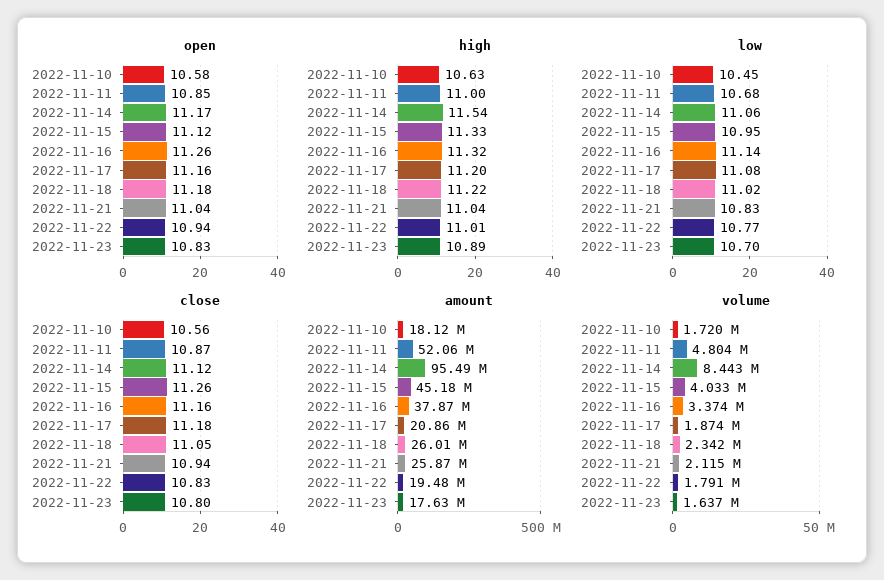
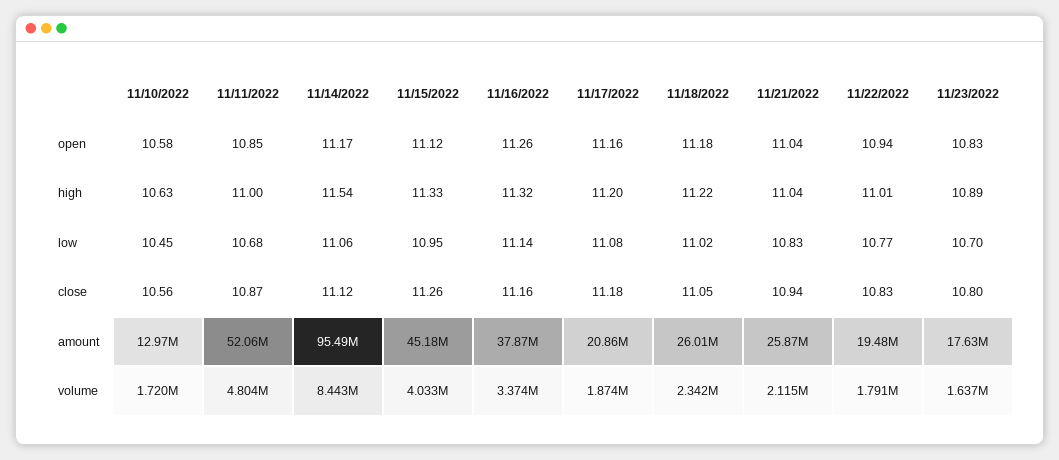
  {
    "open": {
      "2022-11-10": 10.58,
      "2022-11-11": 10.85,
      "2022-11-14": 11.17,
      "2022-11-15": 11.12,
      "2022-11-16": 11.26,
      "2022-11-17": 11.16,
      "2022-11-18": 11.18,
      "2022-11-21": 11.04,
      "2022-11-22": 10.94,
      "2022-11-23": 10.83
    },
    "high": {
      "2022-11-10": 10.63,
      "2022-11-11": 11,
      "2022-11-14": 11.54,
      "2022-11-15": 11.33,
      "2022-11-16": 11.32,
      "2022-11-17": 11.2,
      "2022-11-18": 11.22,
      "2022-11-21": 11.04,
      "2022-11-22": 11.01,
      "2022-11-23": 10.89
    },
    "low": {
      "2022-11-10": 10.45,
      "2022-11-11": 10.68,
      "2022-11-14": 11.06,
      "2022-11-15": 10.95,
      "2022-11-16": 11.14,
      "2022-11-17": 11.08,
      "2022-11-18": 11.02,
      "2022-11-21": 10.83,
      "2022-11-22": 10.77,
      "2022-11-23": 10.7
    },
    "close": {
      "2022-11-10": 10.56,
      "2022-11-11": 10.87,
      "2022-11-14": 11.12,
      "2022-11-15": 11.26,
      "2022-11-16": 11.16,
      "2022-11-17": 11.18,
      "2022-11-18": 11.05,
      "2022-11-21": 10.94,
      "2022-11-22": 10.83,
      "2022-11-23": 10.8
    },
    "amount": {
-     "2022-11-10": 18120000,
+     "2022-11-10": 12970000,
      "2022-11-11": 52060000,
      "2022-11-14": 95490000,
      "2022-11-15": 45180000,
      "2022-11-16": 37870000,
      "2022-11-17": 20860000,
      "2022-11-18": 26010000,
      "2022-11-21": 25870000,
      "2022-11-22": 19480000,
      "2022-11-23": 17630000
    },
    "volume": {
      "2022-11-10": 1720000,
      "2022-11-11": 4804000,
      "2022-11-14": 8443000,
      "2022-11-15": 4033000,
      "2022-11-16": 3374000,
      "2022-11-17": 1874000,
      "2022-11-18": 2342000,
      "2022-11-21": 2115000,
      "2022-11-22": 1791000,
      "2022-11-23": 1637000
    }
  }

